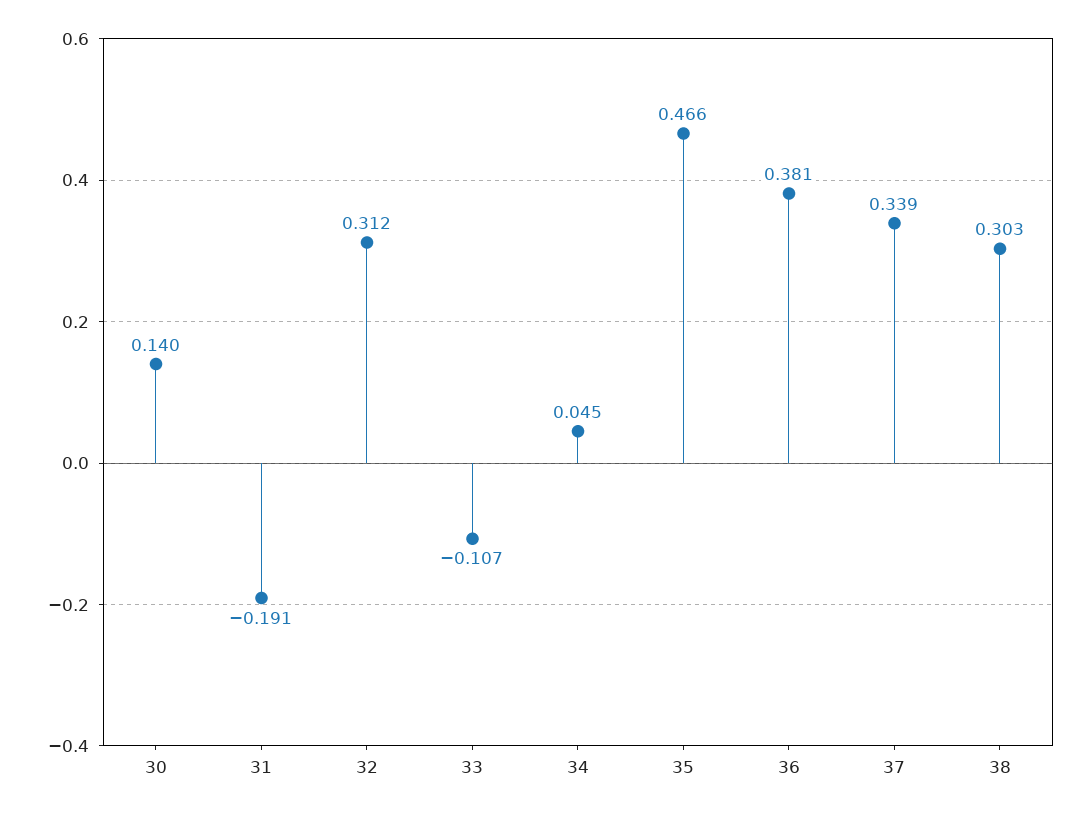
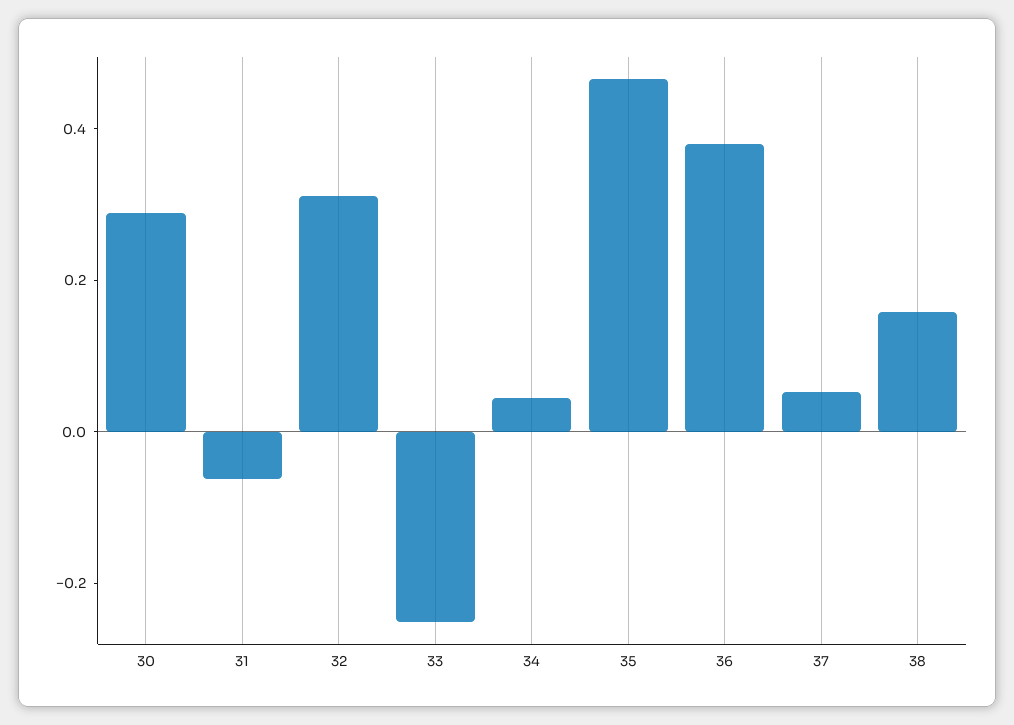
  {
-   "30": 0.14,
+   "30": 0.3,
-   "31": -0.191,
+   "31": -0.05,
    "32": 0.312,
-   "33": -0.107,
+   "33": -0.25,
    "34": 0.045,
    "35": 0.466,
    "36": 0.381,
-   "37": 0.339,
+   "37": 0.05,
-   "38": 0.303
+   "38": 0.15
  }

